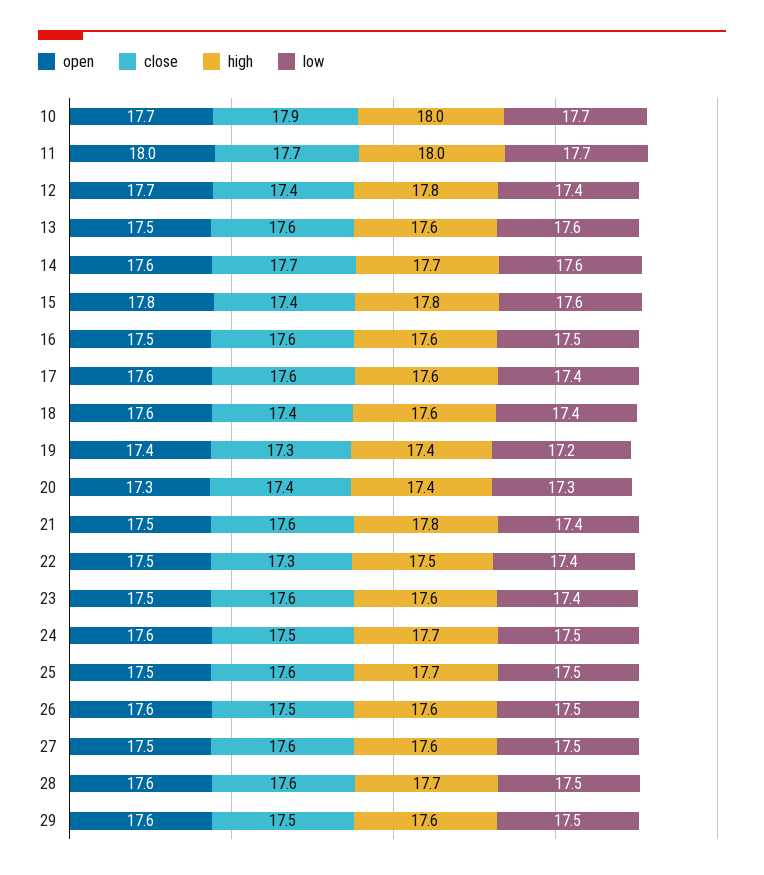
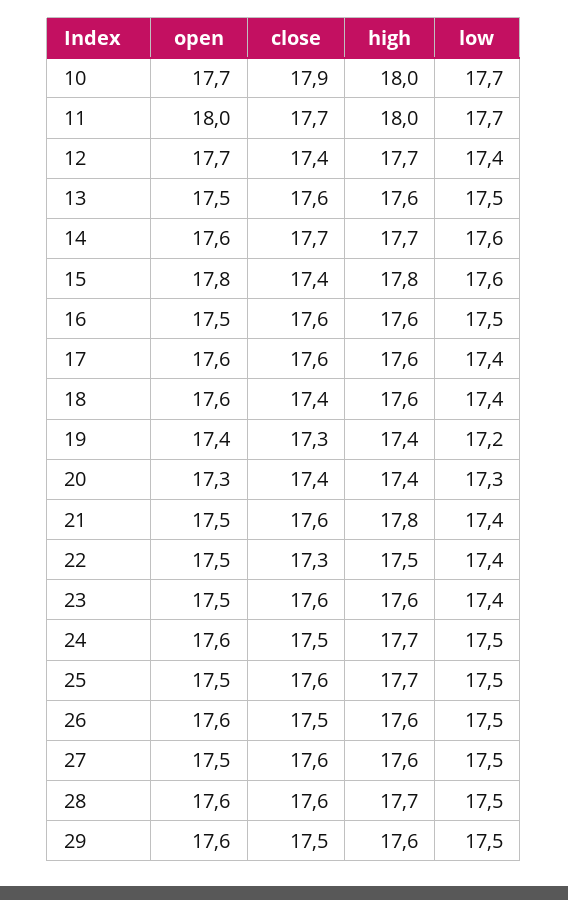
  {
    "open": {
      "10": 17.7,
      "11": 18,
      "12": 17.7,
      "13": 17.5,
      "14": 17.6,
      "15": 17.8,
      "16": 17.5,
      "17": 17.6,
      "18": 17.6,
      "19": 17.4,
      "20": 17.3,
      "21": 17.5,
      "22": 17.5,
      "23": 17.5,
      "24": 17.6,
      "25": 17.5,
      "26": 17.6,
      "27": 17.5,
      "28": 17.6,
      "29": 17.6
    },
    "close": {
      "10": 17.9,
      "11": 17.7,
      "12": 17.4,
      "13": 17.6,
      "14": 17.7,
      "15": 17.4,
      "16": 17.6,
      "17": 17.6,
      "18": 17.4,
      "19": 17.3,
      "20": 17.4,
      "21": 17.6,
      "22": 17.3,
      "23": 17.6,
      "24": 17.5,
      "25": 17.6,
      "26": 17.5,
      "27": 17.6,
      "28": 17.6,
      "29": 17.5
    },
    "high": {
      "10": 18,
      "11": 18,
-     "12": 17.8,
+     "12": 17.7,
      "13": 17.6,
      "14": 17.7,
      "15": 17.8,
      "16": 17.6,
      "17": 17.6,
      "18": 17.6,
      "19": 17.4,
      "20": 17.4,
      "21": 17.8,
      "22": 17.5,
      "23": 17.6,
      "24": 17.7,
      "25": 17.7,
      "26": 17.6,
      "27": 17.6,
      "28": 17.7,
      "29": 17.6
    },
    "low": {
      "10": 17.7,
      "11": 17.7,
      "12": 17.4,
-     "13": 17.6,
+     "13": 17.5,
      "14": 17.6,
      "15": 17.6,
      "16": 17.5,
      "17": 17.4,
      "18": 17.4,
      "19": 17.2,
      "20": 17.3,
      "21": 17.4,
      "22": 17.4,
      "23": 17.4,
      "24": 17.5,
      "25": 17.5,
      "26": 17.5,
      "27": 17.5,
      "28": 17.5,
      "29": 17.5
    }
  }

